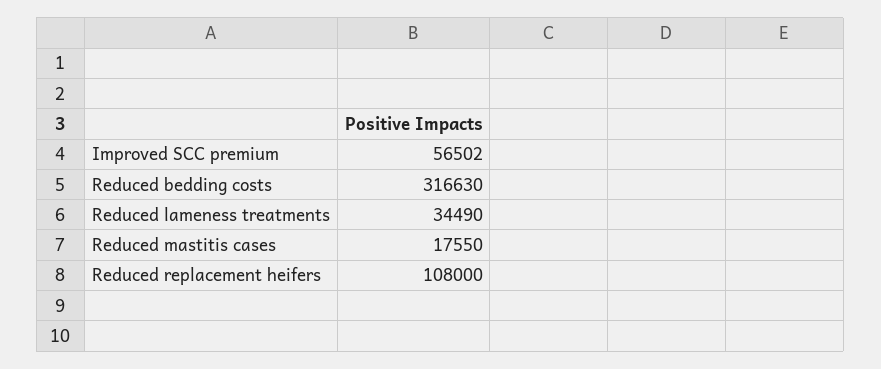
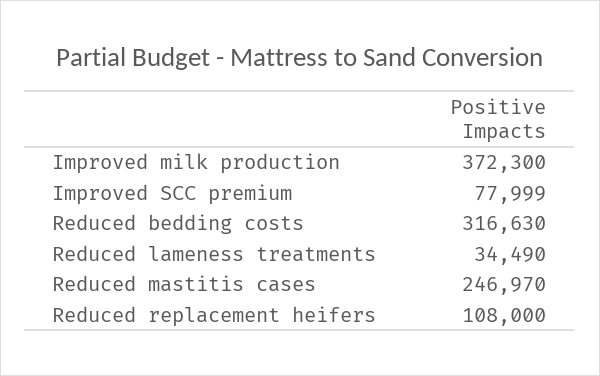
  {
-   "Improved SCC premium": 56502,
+   "Improved SCC premium": 77999,
    "Reduced bedding costs": 316630,
    "Reduced lameness treatments": 34490,
-   "Reduced mastitis cases": 17550,
+   "Reduced mastitis cases": 246970,
-   "Reduced replacement heifers": 108000
+   "Reduced replacement heifers": 108000,
+   "Improved milk production": 372300
  }

